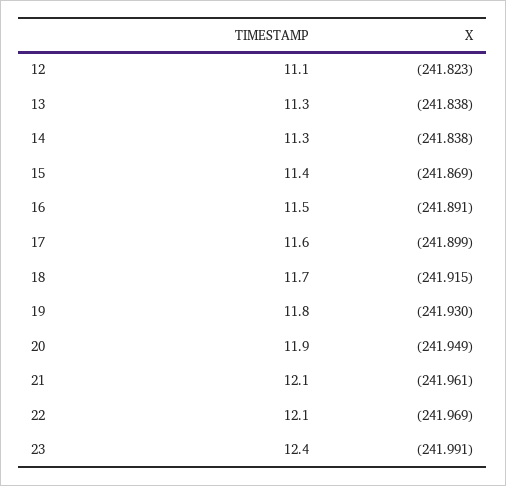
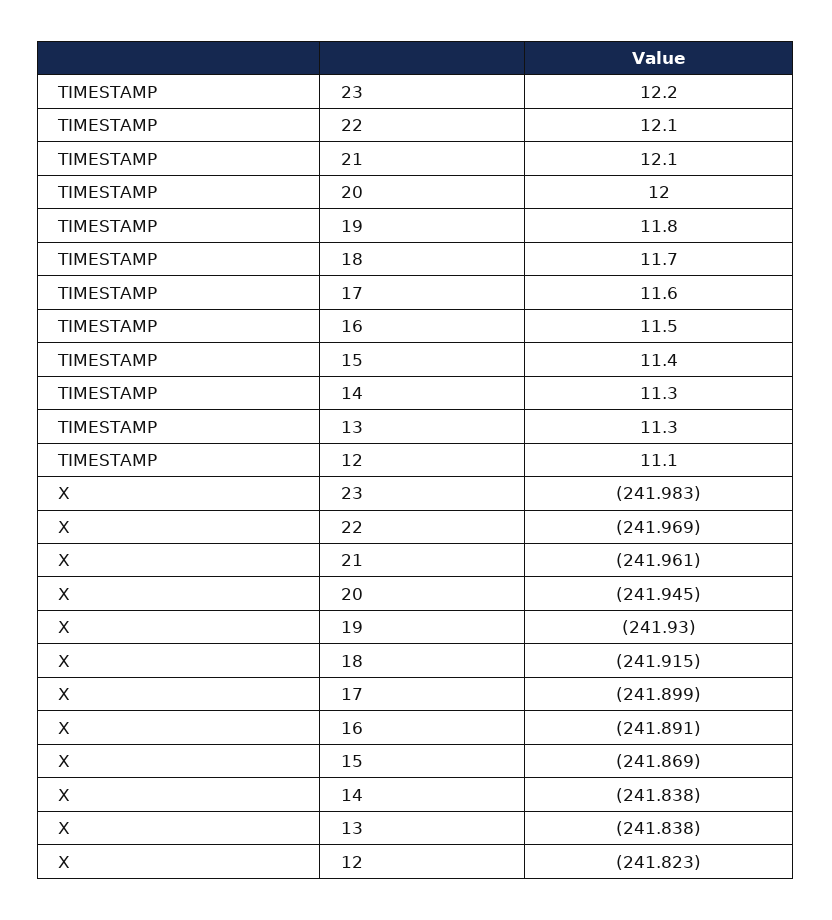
  {
    "TIMESTAMP": {
      "12": 11.1,
      "13": 11.3,
      "14": 11.3,
      "15": 11.4,
      "16": 11.5,
      "17": 11.6,
      "18": 11.7,
      "19": 11.8,
-     "20": 11.9,
+     "20": 12,
      "21": 12.1,
      "22": 12.1,
-     "23": 12.4
+     "23": 12.2
    },
    "X": {
      "12": -241.823,
      "13": -241.838,
      "14": -241.838,
      "15": -241.869,
      "16": -241.891,
      "17": -241.899,
      "18": -241.915,
      "19": -241.93,
-     "20": -241.949,
+     "20": -241.945,
      "21": -241.961,
      "22": -241.969,
-     "23": -241.991
+     "23": -241.983
    }
  }

